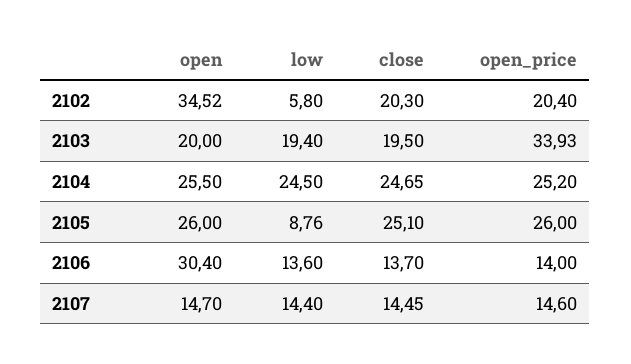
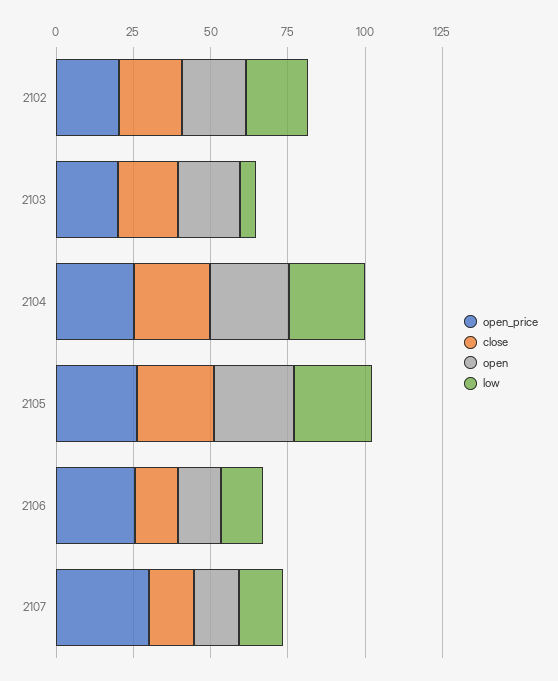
  {
    "open": {
-     "2102": 34.52,
+     "2102": 20,
      "2103": 20,
      "2104": 25.5,
      "2105": 26,
-     "2106": 30.4,
+     "2106": 15,
      "2107": 14.7
    },
    "low": {
-     "2102": 5.8,
+     "2102": 20,
-     "2103": 19.4,
+     "2103": 5,
      "2104": 24.5,
-     "2105": 8.76,
+     "2105": 25,
      "2106": 13.6,
      "2107": 14.4
    },
    "close": {
      "2102": 20.3,
      "2103": 19.5,
      "2104": 24.65,
      "2105": 25.1,
      "2106": 13.7,
      "2107": 14.45
    },
    "open_price": {
      "2102": 20.4,
-     "2103": 33.93,
+     "2103": 20,
      "2104": 25.2,
      "2105": 26,
-     "2106": 14,
+     "2106": 25,
-     "2107": 14.6
+     "2107": 30
    }
  }

